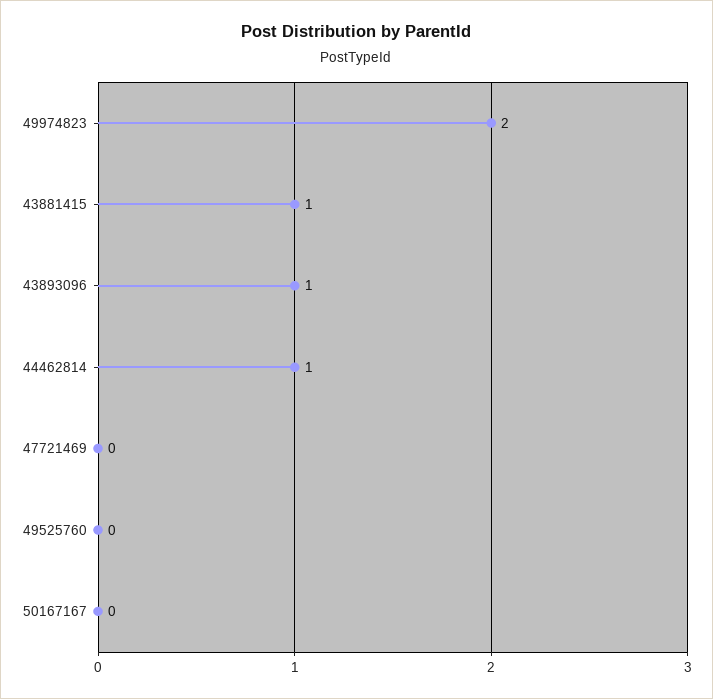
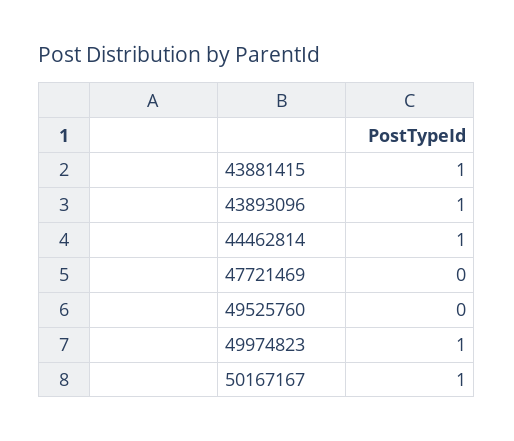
  {
-   "49974823": 2,
+   "49974823": 1,
    "43881415": 1,
    "43893096": 1,
    "44462814": 1,
    "47721469": 0,
    "49525760": 0,
-   "50167167": 0
+   "50167167": 1
  }

